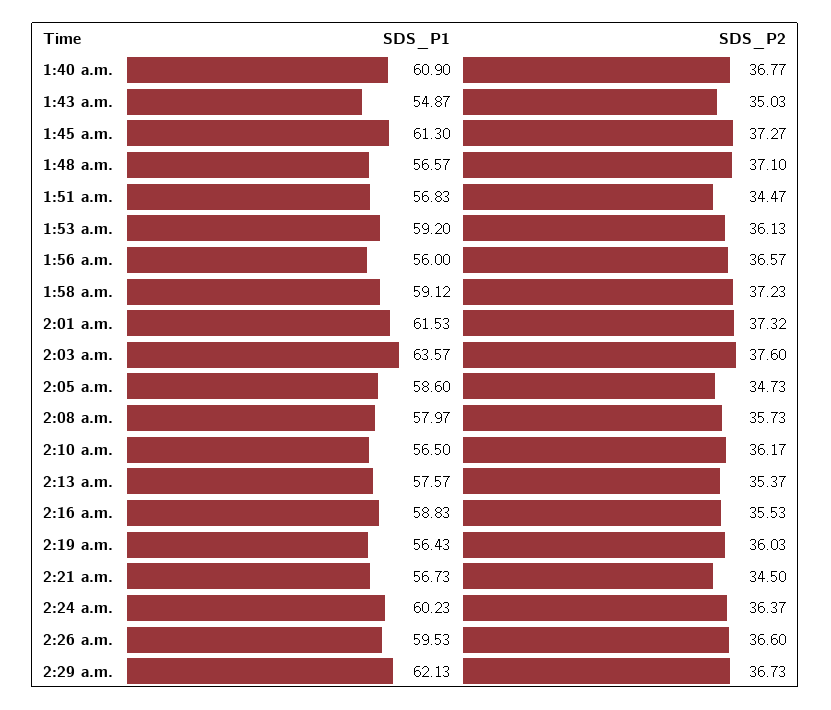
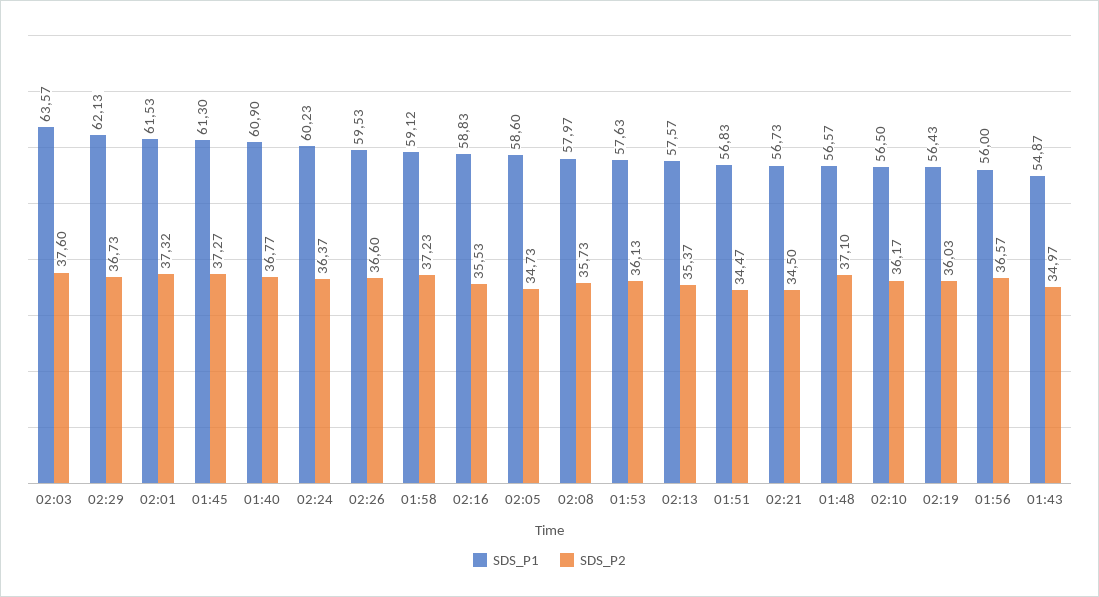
  {
    "SDS_P1": {
      "1:40 a.m.": 60.9,
      "1:43 a.m.": 54.87,
      "1:45 a.m.": 61.3,
      "1:48 a.m.": 56.57,
      "1:51 a.m.": 56.83,
-     "1:53 a.m.": 59.2,
+     "1:53 a.m.": 57.63,
      "1:56 a.m.": 56,
      "1:58 a.m.": 59.12,
      "2:01 a.m.": 61.53,
      "2:03 a.m.": 63.57,
      "2:05 a.m.": 58.6,
      "2:08 a.m.": 57.97,
      "2:10 a.m.": 56.5,
      "2:13 a.m.": 57.57,
      "2:16 a.m.": 58.83,
      "2:19 a.m.": 56.43,
      "2:21 a.m.": 56.73,
      "2:24 a.m.": 60.23,
      "2:26 a.m.": 59.53,
      "2:29 a.m.": 62.13
    },
    "SDS_P2": {
      "1:40 a.m.": 36.77,
-     "1:43 a.m.": 35.03,
+     "1:43 a.m.": 34.97,
      "1:45 a.m.": 37.27,
      "1:48 a.m.": 37.1,
      "1:51 a.m.": 34.47,
      "1:53 a.m.": 36.13,
      "1:56 a.m.": 36.57,
      "1:58 a.m.": 37.23,
      "2:01 a.m.": 37.32,
      "2:03 a.m.": 37.6,
      "2:05 a.m.": 34.73,
      "2:08 a.m.": 35.73,
      "2:10 a.m.": 36.17,
      "2:13 a.m.": 35.37,
      "2:16 a.m.": 35.53,
      "2:19 a.m.": 36.03,
      "2:21 a.m.": 34.5,
      "2:24 a.m.": 36.37,
      "2:26 a.m.": 36.6,
      "2:29 a.m.": 36.73
    }
  }

